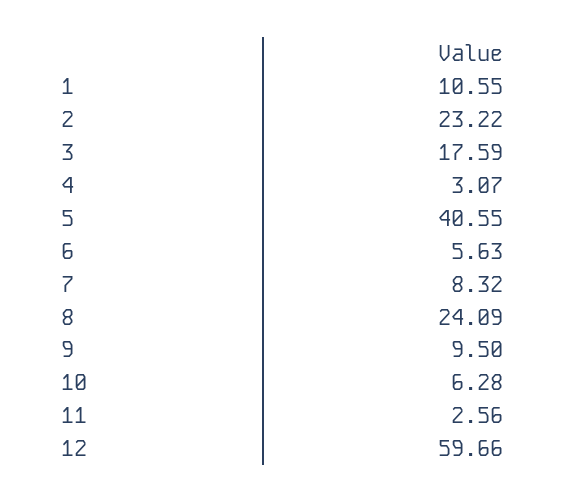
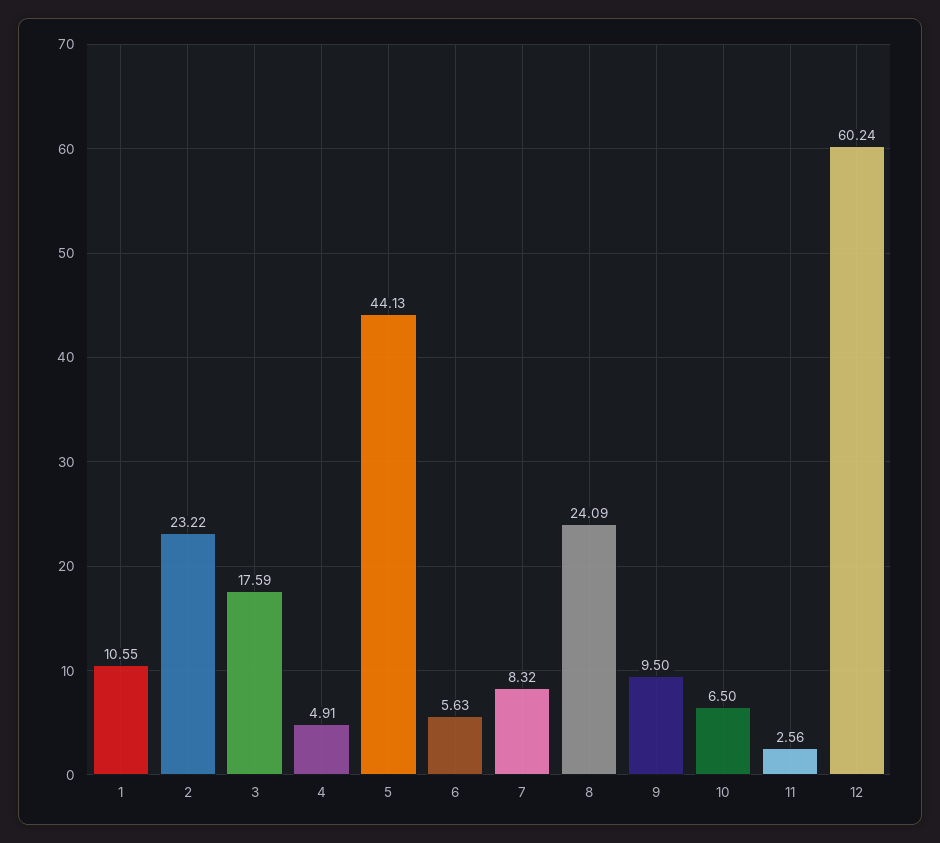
  {
    "1": 10.55,
    "2": 23.22,
    "3": 17.59,
-   "4": 3.07,
+   "4": 4.91,
-   "5": 40.55,
+   "5": 44.13,
    "6": 5.63,
    "7": 8.32,
    "8": 24.09,
    "9": 9.5,
-   "10": 6.28,
+   "10": 6.5,
    "11": 2.56,
-   "12": 59.66
+   "12": 60.24
  }

